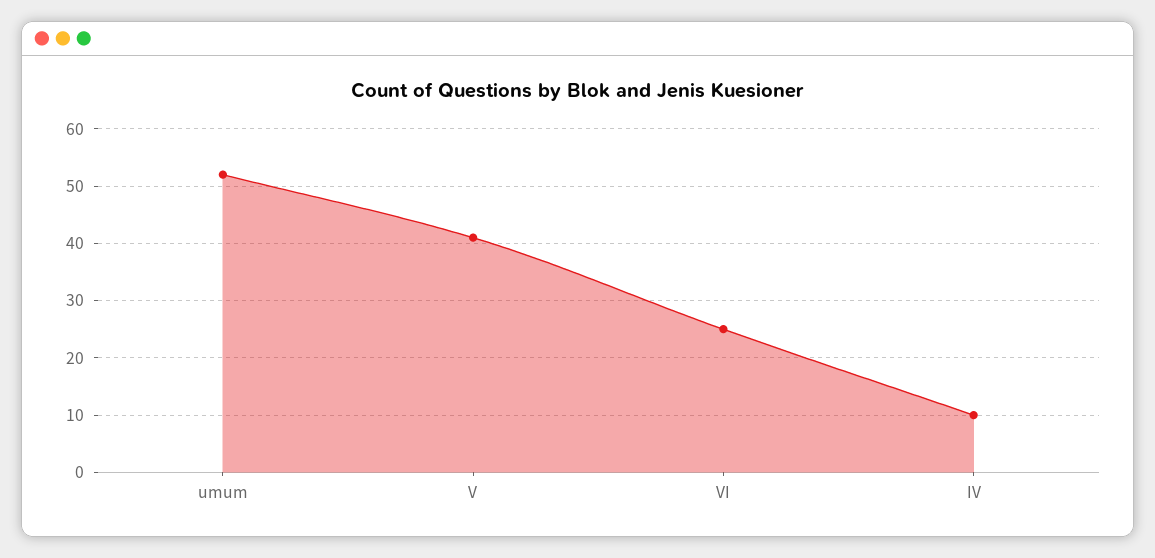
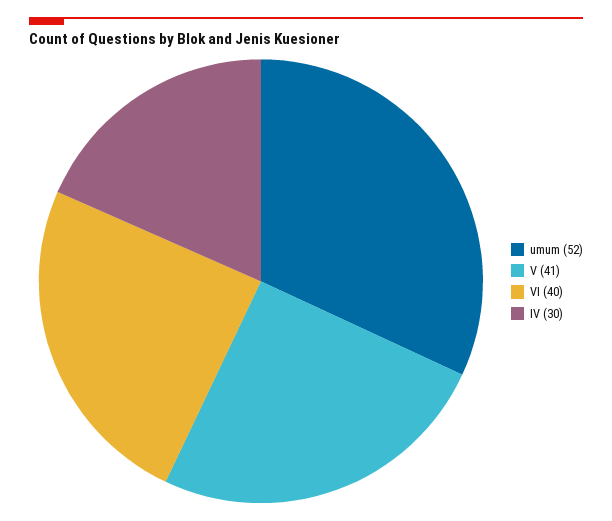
  {
    "umum": 52,
    "V": 41,
-   "VI": 25,
+   "VI": 40,
-   "IV": 10
+   "IV": 30
  }

